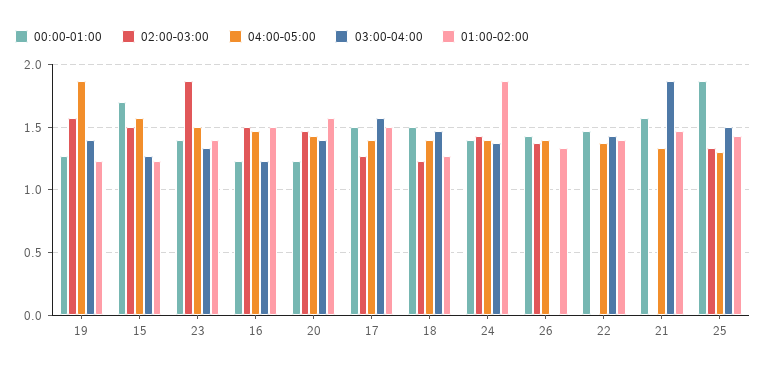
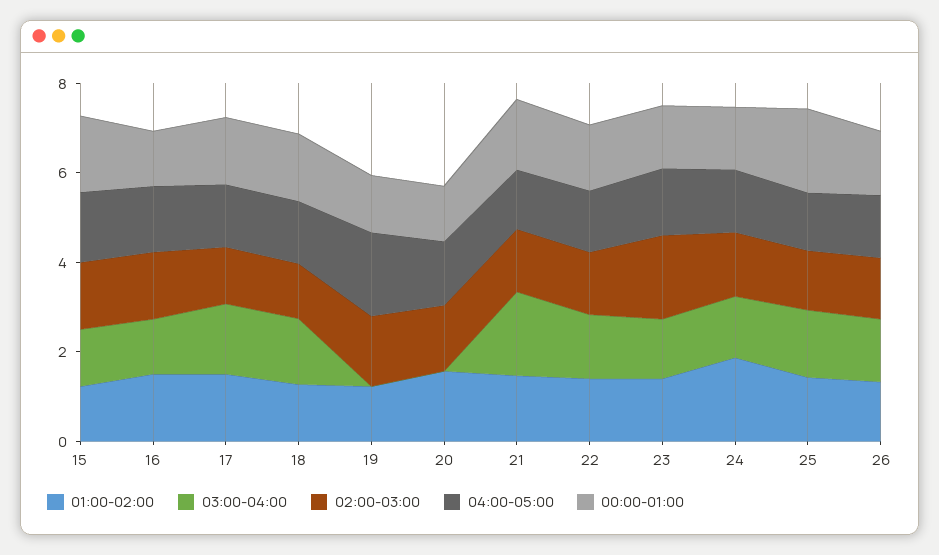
  {
    "00:00-01:00": {
      "19": 1.25,
      "15": 1.7,
      "23": 1.4,
      "16": 1.25,
      "20": 1.25,
      "17": 1.5,
      "18": 1.5,
      "24": 1.4,
      "26": 1.45,
      "22": 1.45,
      "21": 1.55,
      "25": 1.85
    },
    "02:00-03:00": {
      "19": 1.55,
      "15": 1.5,
      "23": 1.85,
      "16": 1.5,
      "20": 1.45,
      "17": 1.25,
      "18": 1.25,
      "24": 1.45,
      "26": 1.35,
-     "22": 0,
+     "22": 1.5,
-     "21": 0,
+     "21": 1.5,
      "25": 1.35
    },
    "04:00-05:00": {
      "19": 1.85,
      "15": 1.55,
      "23": 1.5,
      "16": 1.45,
      "20": 1.45,
      "17": 1.4,
      "18": 1.4,
      "24": 1.4,
      "26": 1.4,
      "22": 1.35,
      "21": 1.35,
      "25": 1.3
    },
    "03:00-04:00": {
-     "19": 1.4,
+     "19": 0,
      "15": 1.25,
      "23": 1.35,
      "16": 1.25,
-     "20": 1.4,
+     "20": 0,
      "17": 1.55,
      "18": 1.45,
      "24": 1.35,
-     "26": 0,
+     "26": 1.5,
      "22": 1.45,
      "21": 1.85,
      "25": 1.5
    },
    "01:00-02:00": {
      "19": 1.25,
      "15": 1.25,
      "23": 1.4,
      "16": 1.5,
      "20": 1.55,
      "17": 1.5,
      "18": 1.25,
      "24": 1.85,
      "26": 1.35,
      "22": 1.4,
      "21": 1.45,
      "25": 1.45
    }
  }

